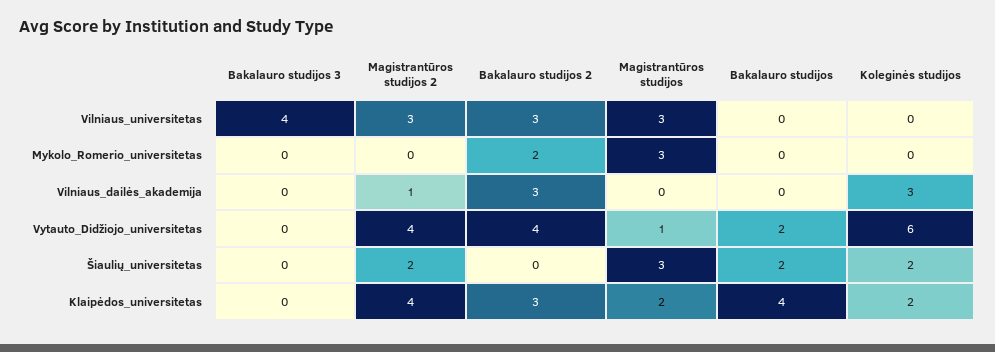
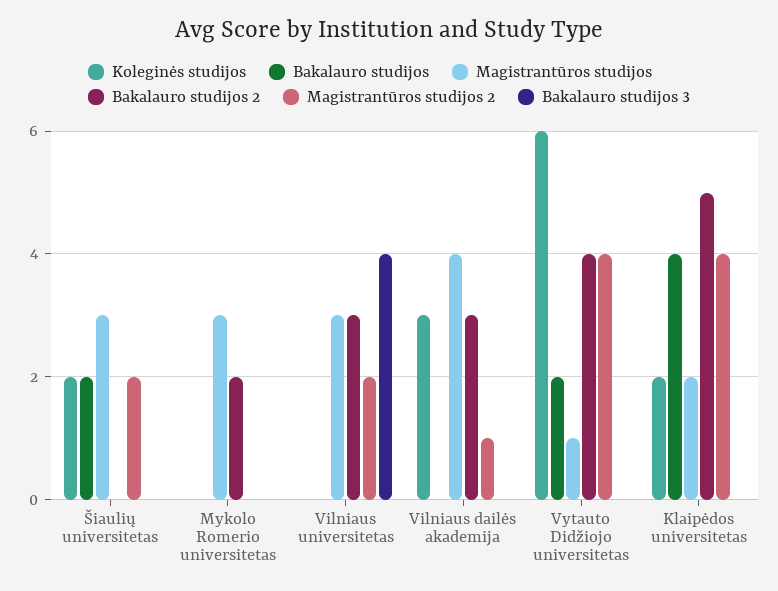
  {
    "Bakalauro studijos 3": {
      "Vilniaus_universitetas": 4,
      "Mykolo_Romerio_universitetas": 0,
      "Vilniaus_dailės_akademija": 0,
      "Vytauto_Didžiojo_universitetas": 0,
      "Šiaulių_universitetas": 0,
      "Klaipėdos_universitetas": 0
    },
    "Magistrantūros studijos 2": {
-     "Vilniaus_universitetas": 3,
+     "Vilniaus_universitetas": 2,
      "Mykolo_Romerio_universitetas": 0,
      "Vilniaus_dailės_akademija": 1,
      "Vytauto_Didžiojo_universitetas": 4,
      "Šiaulių_universitetas": 2,
      "Klaipėdos_universitetas": 4
    },
    "Bakalauro studijos 2": {
      "Vilniaus_universitetas": 3,
      "Mykolo_Romerio_universitetas": 2,
      "Vilniaus_dailės_akademija": 3,
      "Vytauto_Didžiojo_universitetas": 4,
      "Šiaulių_universitetas": 0,
-     "Klaipėdos_universitetas": 3
+     "Klaipėdos_universitetas": 5
    },
    "Magistrantūros studijos": {
      "Vilniaus_universitetas": 3,
      "Mykolo_Romerio_universitetas": 3,
-     "Vilniaus_dailės_akademija": 0,
+     "Vilniaus_dailės_akademija": 4,
      "Vytauto_Didžiojo_universitetas": 1,
      "Šiaulių_universitetas": 3,
      "Klaipėdos_universitetas": 2
    },
    "Bakalauro studijos": {
      "Vilniaus_universitetas": 0,
      "Mykolo_Romerio_universitetas": 0,
      "Vilniaus_dailės_akademija": 0,
      "Vytauto_Didžiojo_universitetas": 2,
      "Šiaulių_universitetas": 2,
      "Klaipėdos_universitetas": 4
    },
    "Koleginės studijos": {
      "Vilniaus_universitetas": 0,
      "Mykolo_Romerio_universitetas": 0,
      "Vilniaus_dailės_akademija": 3,
      "Vytauto_Didžiojo_universitetas": 6,
      "Šiaulių_universitetas": 2,
      "Klaipėdos_universitetas": 2
    }
  }

